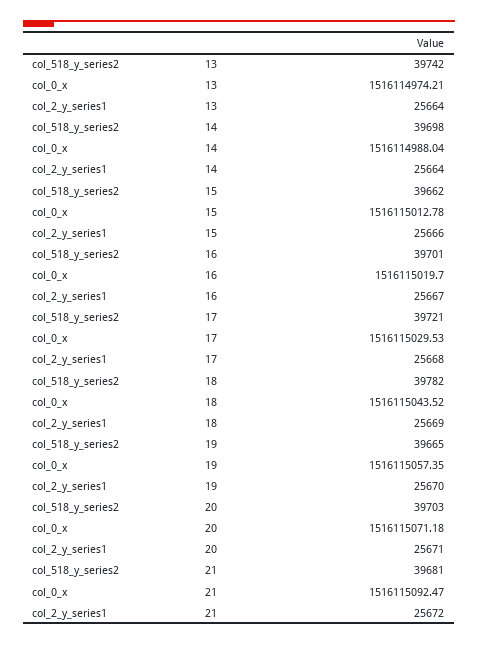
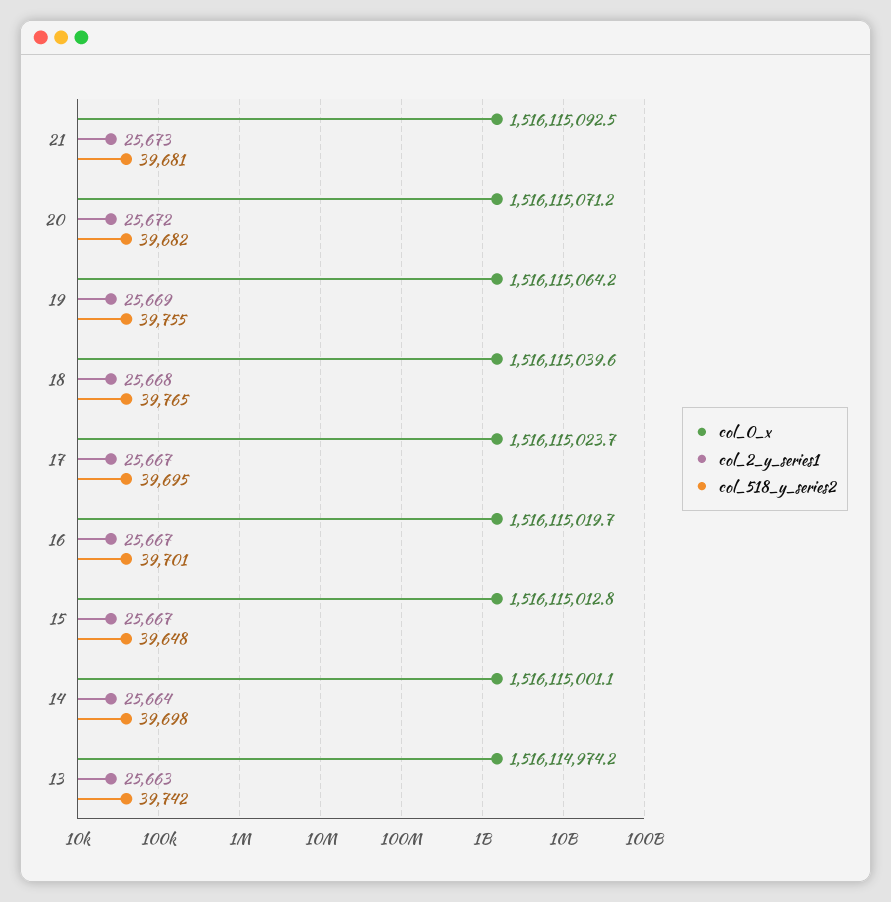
  {
    "col_518_y_series2": {
      "13": 39742,
      "14": 39698,
-     "15": 39662,
+     "15": 39648,
      "16": 39701,
-     "17": 39721,
+     "17": 39695,
-     "18": 39782,
+     "18": 39765,
-     "19": 39665,
+     "19": 39755,
-     "20": 39703,
+     "20": 39682,
      "21": 39681
    },
    "col_0_x": {
      "13": 1516114974.21,
-     "14": 1516114988.04,
+     "14": 1516115001.1,
      "15": 1516115012.78,
      "16": 1516115019.7,
-     "17": 1516115029.53,
+     "17": 1516115023.7,
-     "18": 1516115043.52,
+     "18": 1516115039.6,
-     "19": 1516115057.35,
+     "19": 1516115064.2,
      "20": 1516115071.18,
      "21": 1516115092.47
    },
    "col_2_y_series1": {
-     "13": 25664,
+     "13": 25663,
      "14": 25664,
-     "15": 25666,
+     "15": 25667,
      "16": 25667,
-     "17": 25668,
+     "17": 25667,
-     "18": 25669,
+     "18": 25668,
-     "19": 25670,
+     "19": 25669,
-     "20": 25671,
+     "20": 25672,
-     "21": 25672
+     "21": 25673
    }
  }

